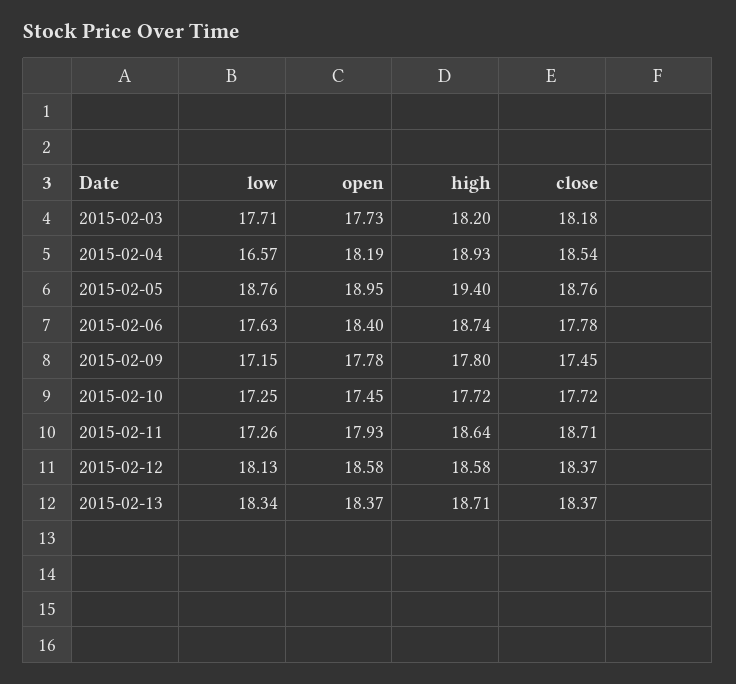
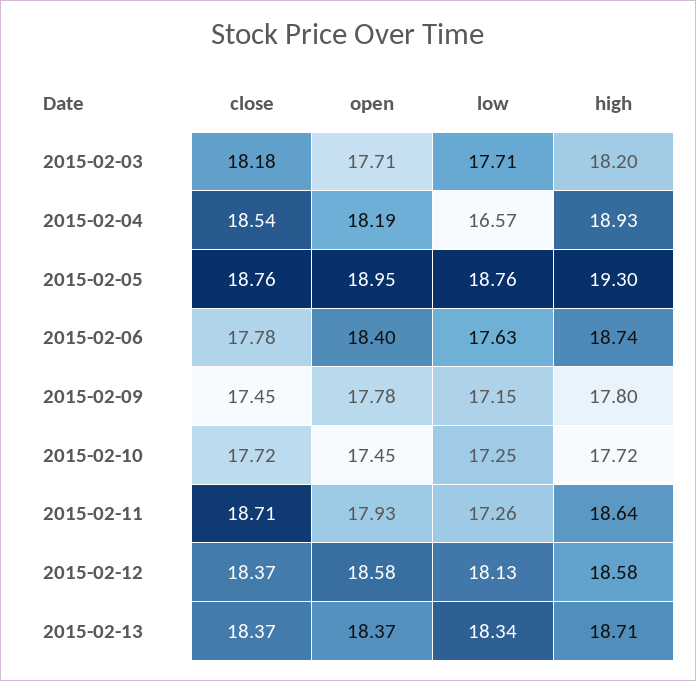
  {
    "low": {
      "2015-02-03": 17.71,
      "2015-02-04": 16.57,
      "2015-02-05": 18.76,
      "2015-02-06": 17.63,
      "2015-02-09": 17.15,
      "2015-02-10": 17.25,
      "2015-02-11": 17.26,
      "2015-02-12": 18.13,
      "2015-02-13": 18.34
    },
    "open": {
-     "2015-02-03": 17.73,
+     "2015-02-03": 17.71,
      "2015-02-04": 18.19,
      "2015-02-05": 18.95,
      "2015-02-06": 18.4,
      "2015-02-09": 17.78,
      "2015-02-10": 17.45,
      "2015-02-11": 17.93,
      "2015-02-12": 18.58,
      "2015-02-13": 18.37
    },
    "high": {
      "2015-02-03": 18.2,
      "2015-02-04": 18.93,
-     "2015-02-05": 19.4,
+     "2015-02-05": 19.3,
      "2015-02-06": 18.74,
      "2015-02-09": 17.8,
      "2015-02-10": 17.72,
      "2015-02-11": 18.64,
      "2015-02-12": 18.58,
      "2015-02-13": 18.71
    },
    "close": {
      "2015-02-03": 18.18,
      "2015-02-04": 18.54,
      "2015-02-05": 18.76,
      "2015-02-06": 17.78,
      "2015-02-09": 17.45,
      "2015-02-10": 17.72,
      "2015-02-11": 18.71,
      "2015-02-12": 18.37,
      "2015-02-13": 18.37
    }
  }

